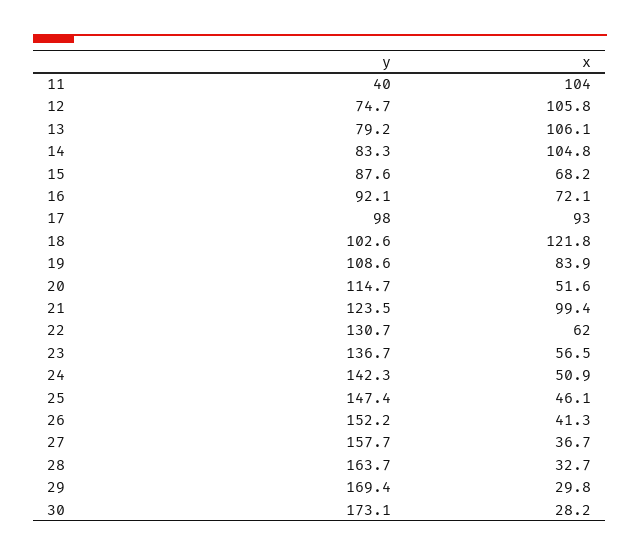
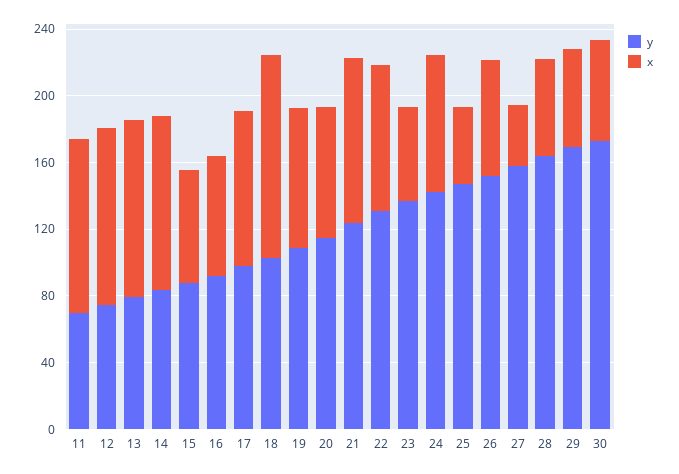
  {
    "y": {
-     "11": 40,
+     "11": 70,
      "12": 74.7,
      "13": 79.2,
      "14": 83.3,
      "15": 87.6,
      "16": 92.1,
      "17": 98,
      "18": 102.6,
      "19": 108.6,
      "20": 114.7,
      "21": 123.5,
      "22": 130.7,
      "23": 136.7,
      "24": 142.3,
      "25": 147.4,
      "26": 152.2,
      "27": 157.7,
      "28": 163.7,
      "29": 169.4,
      "30": 173.1
    },
    "x": {
      "11": 104,
      "12": 105.8,
      "13": 106.1,
      "14": 104.8,
      "15": 68.2,
      "16": 72.1,
      "17": 93,
      "18": 121.8,
      "19": 83.9,
-     "20": 51.6,
+     "20": 80,
      "21": 99.4,
-     "22": 62,
+     "22": 90,
      "23": 56.5,
-     "24": 50.9,
+     "24": 80,
      "25": 46.1,
-     "26": 41.3,
+     "26": 70,
      "27": 36.7,
-     "28": 32.7,
+     "28": 60,
-     "29": 29.8,
+     "29": 60,
-     "30": 28.2
+     "30": 60
    }
  }

